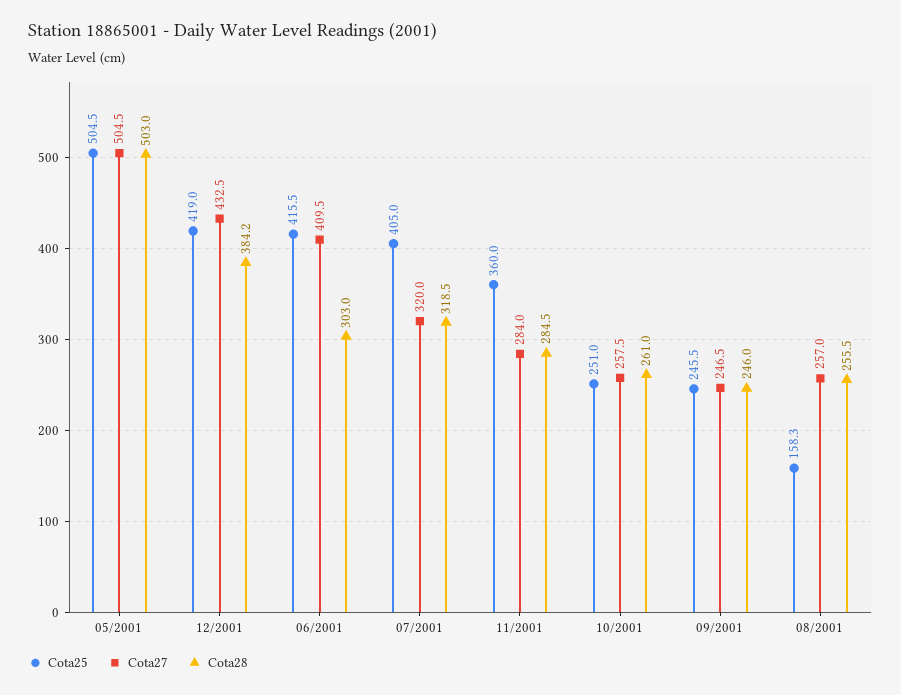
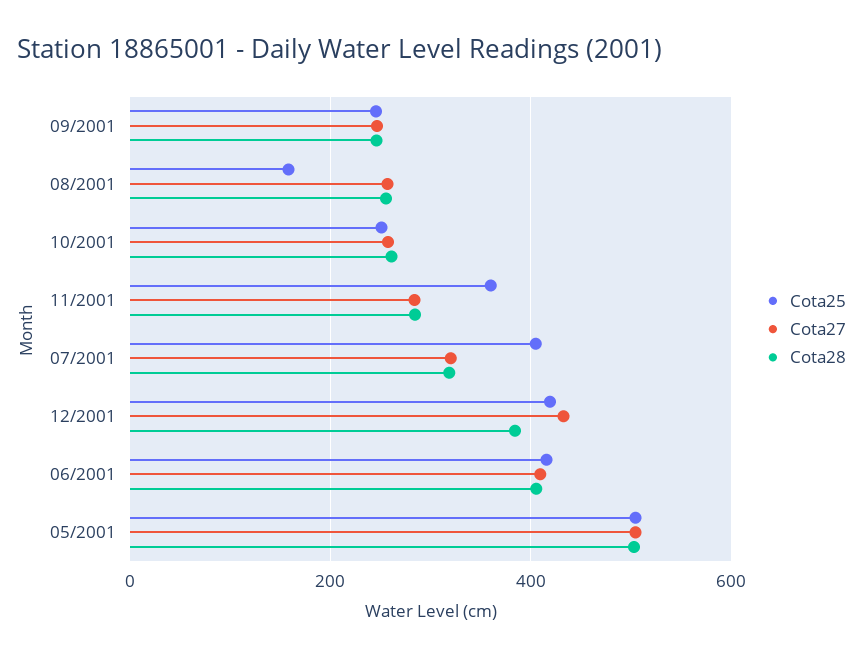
  {
    "Cota25": {
      "05/2001": 504.5,
      "12/2001": 419,
      "06/2001": 415.5,
      "07/2001": 405,
      "11/2001": 360,
      "10/2001": 251,
      "09/2001": 245.5,
      "08/2001": 158.3
    },
    "Cota27": {
      "05/2001": 504.5,
      "12/2001": 432.5,
      "06/2001": 409.5,
      "07/2001": 320,
      "11/2001": 284,
      "10/2001": 257.5,
      "09/2001": 246.5,
      "08/2001": 257
    },
    "Cota28": {
      "05/2001": 503,
      "12/2001": 384.2,
-     "06/2001": 303,
+     "06/2001": 400,
      "07/2001": 318.5,
      "11/2001": 284.5,
      "10/2001": 261,
      "09/2001": 246,
      "08/2001": 255.5
    }
  }

